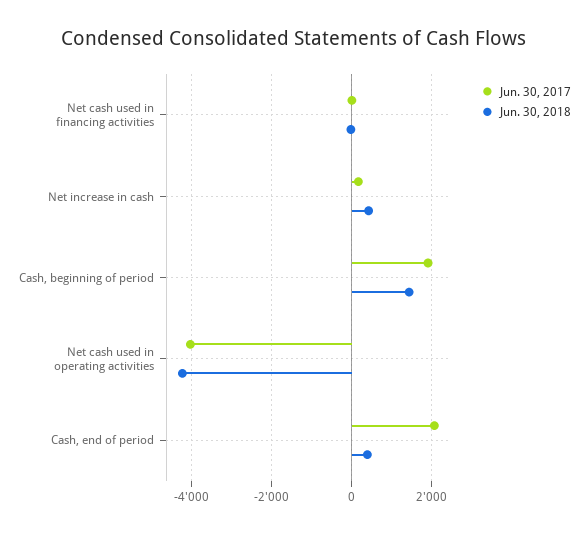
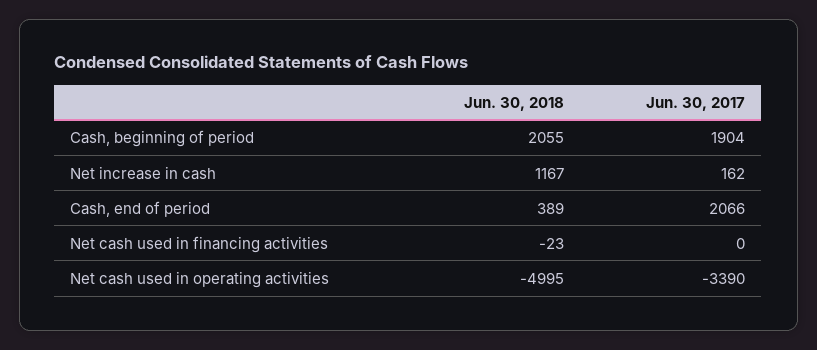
  {
    "Jun. 30, 2017": {
      "Net cash used in financing activities": 0,
      "Net increase in cash": 162,
      "Cash, beginning of period": 1904,
-     "Net cash used in operating activities": -4000,
+     "Net cash used in operating activities": -3390,
      "Cash, end of period": 2066
    },
    "Jun. 30, 2018": {
      "Net cash used in financing activities": -23,
-     "Net increase in cash": 400,
+     "Net increase in cash": 1167,
-     "Cash, beginning of period": 1400,
+     "Cash, beginning of period": 2055,
-     "Net cash used in operating activities": -4200,
+     "Net cash used in operating activities": -4995,
      "Cash, end of period": 389
    }
  }

